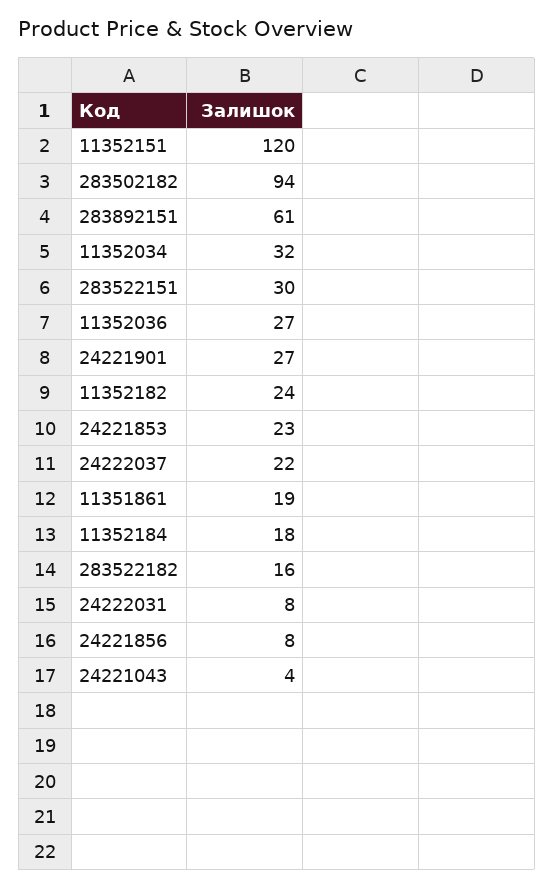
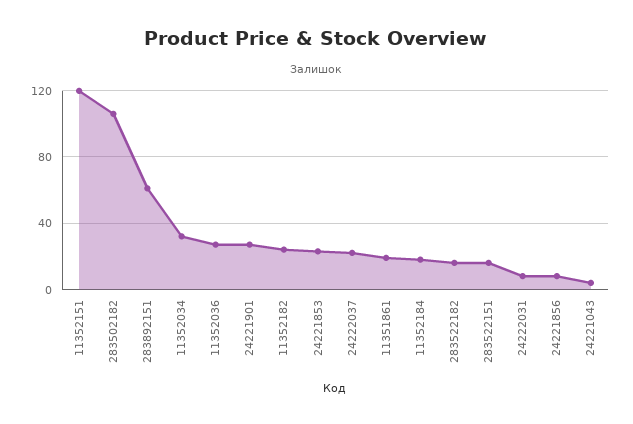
  {
    "11352151": 120,
-   "283502182": 94,
+   "283502182": 105,
    "283892151": 61,
    "11352034": 32,
-   "283522151": 30,
+   "283522151": 15,
    "11352036": 27,
    "24221901": 27,
    "11352182": 24,
    "24221853": 23,
    "24222037": 22,
    "11351861": 19,
    "11352184": 18,
    "283522182": 16,
    "24222031": 8,
    "24221856": 8,
    "24221043": 4
  }

